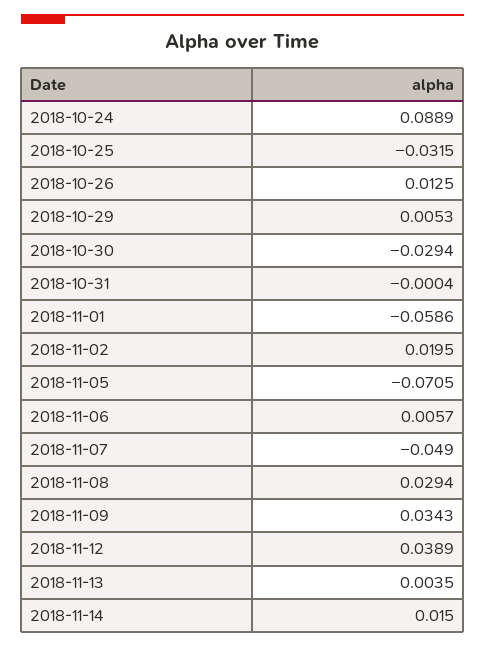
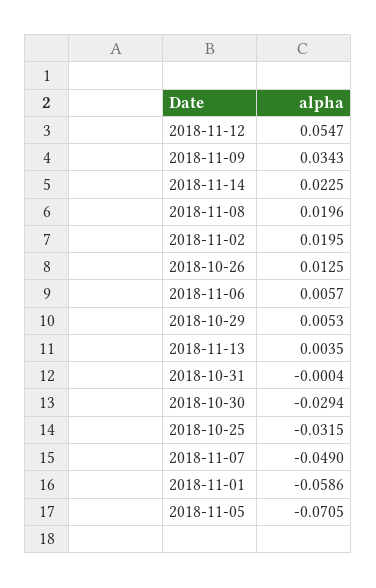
  {
-   "2018-10-24": 0.0889,
    "2018-10-25": -0.0315,
    "2018-10-26": 0.0125,
    "2018-10-29": 0.0053,
    "2018-10-30": -0.0294,
    "2018-10-31": -0.0004,
    "2018-11-01": -0.0586,
    "2018-11-02": 0.0195,
    "2018-11-05": -0.0705,
    "2018-11-06": 0.0057,
    "2018-11-07": -0.049,
-   "2018-11-08": 0.0294,
+   "2018-11-08": 0.0196,
    "2018-11-09": 0.0343,
-   "2018-11-12": 0.0389,
+   "2018-11-12": 0.0547,
    "2018-11-13": 0.0035,
-   "2018-11-14": 0.015
+   "2018-11-14": 0.0225
  }

